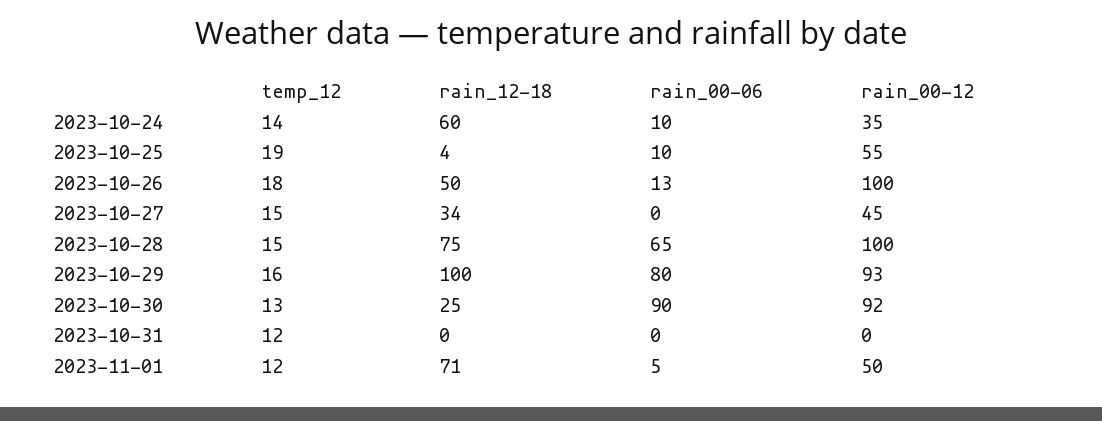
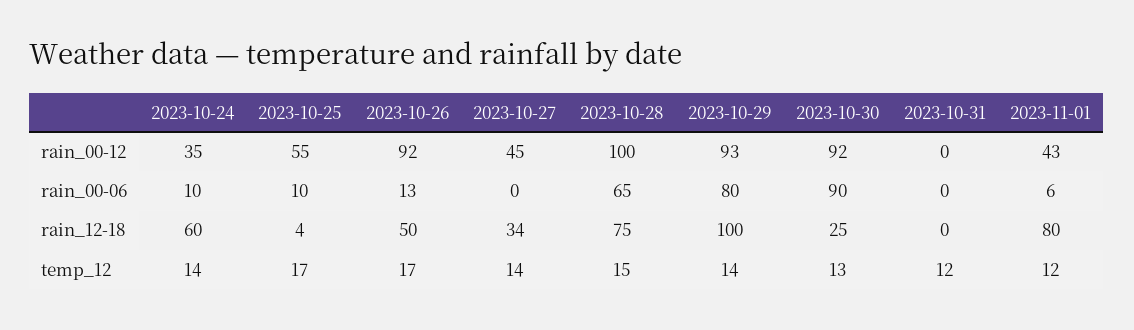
  {
    "temp_12": {
      "2023-10-24": 14,
-     "2023-10-25": 19,
+     "2023-10-25": 17,
-     "2023-10-26": 18,
+     "2023-10-26": 17,
-     "2023-10-27": 15,
+     "2023-10-27": 14,
      "2023-10-28": 15,
-     "2023-10-29": 16,
+     "2023-10-29": 14,
      "2023-10-30": 13,
      "2023-10-31": 12,
      "2023-11-01": 12
    },
    "rain_12-18": {
      "2023-10-24": 60,
      "2023-10-25": 4,
      "2023-10-26": 50,
      "2023-10-27": 34,
      "2023-10-28": 75,
      "2023-10-29": 100,
      "2023-10-30": 25,
      "2023-10-31": 0,
-     "2023-11-01": 71
+     "2023-11-01": 80
    },
    "rain_00-06": {
      "2023-10-24": 10,
      "2023-10-25": 10,
      "2023-10-26": 13,
      "2023-10-27": 0,
      "2023-10-28": 65,
      "2023-10-29": 80,
      "2023-10-30": 90,
      "2023-10-31": 0,
-     "2023-11-01": 5
+     "2023-11-01": 6
    },
    "rain_00-12": {
      "2023-10-24": 35,
      "2023-10-25": 55,
-     "2023-10-26": 100,
+     "2023-10-26": 92,
      "2023-10-27": 45,
      "2023-10-28": 100,
      "2023-10-29": 93,
      "2023-10-30": 92,
      "2023-10-31": 0,
-     "2023-11-01": 50
+     "2023-11-01": 43
    }
  }

